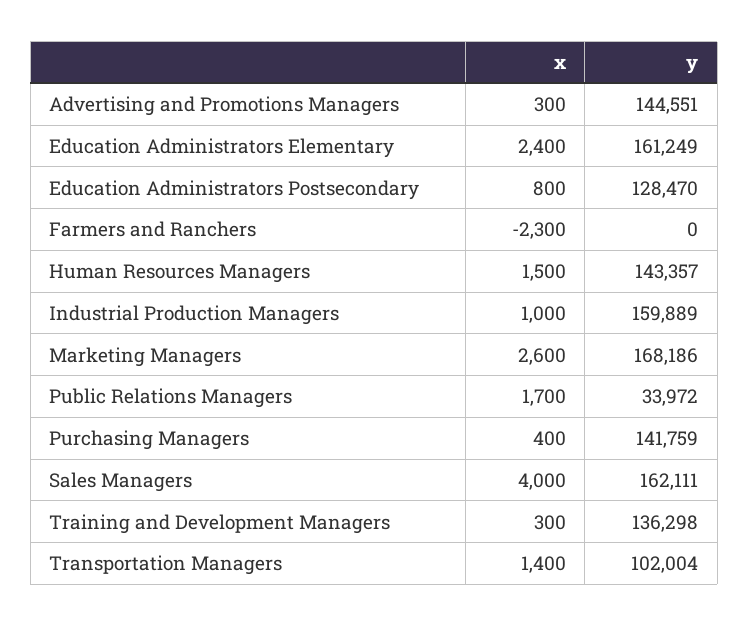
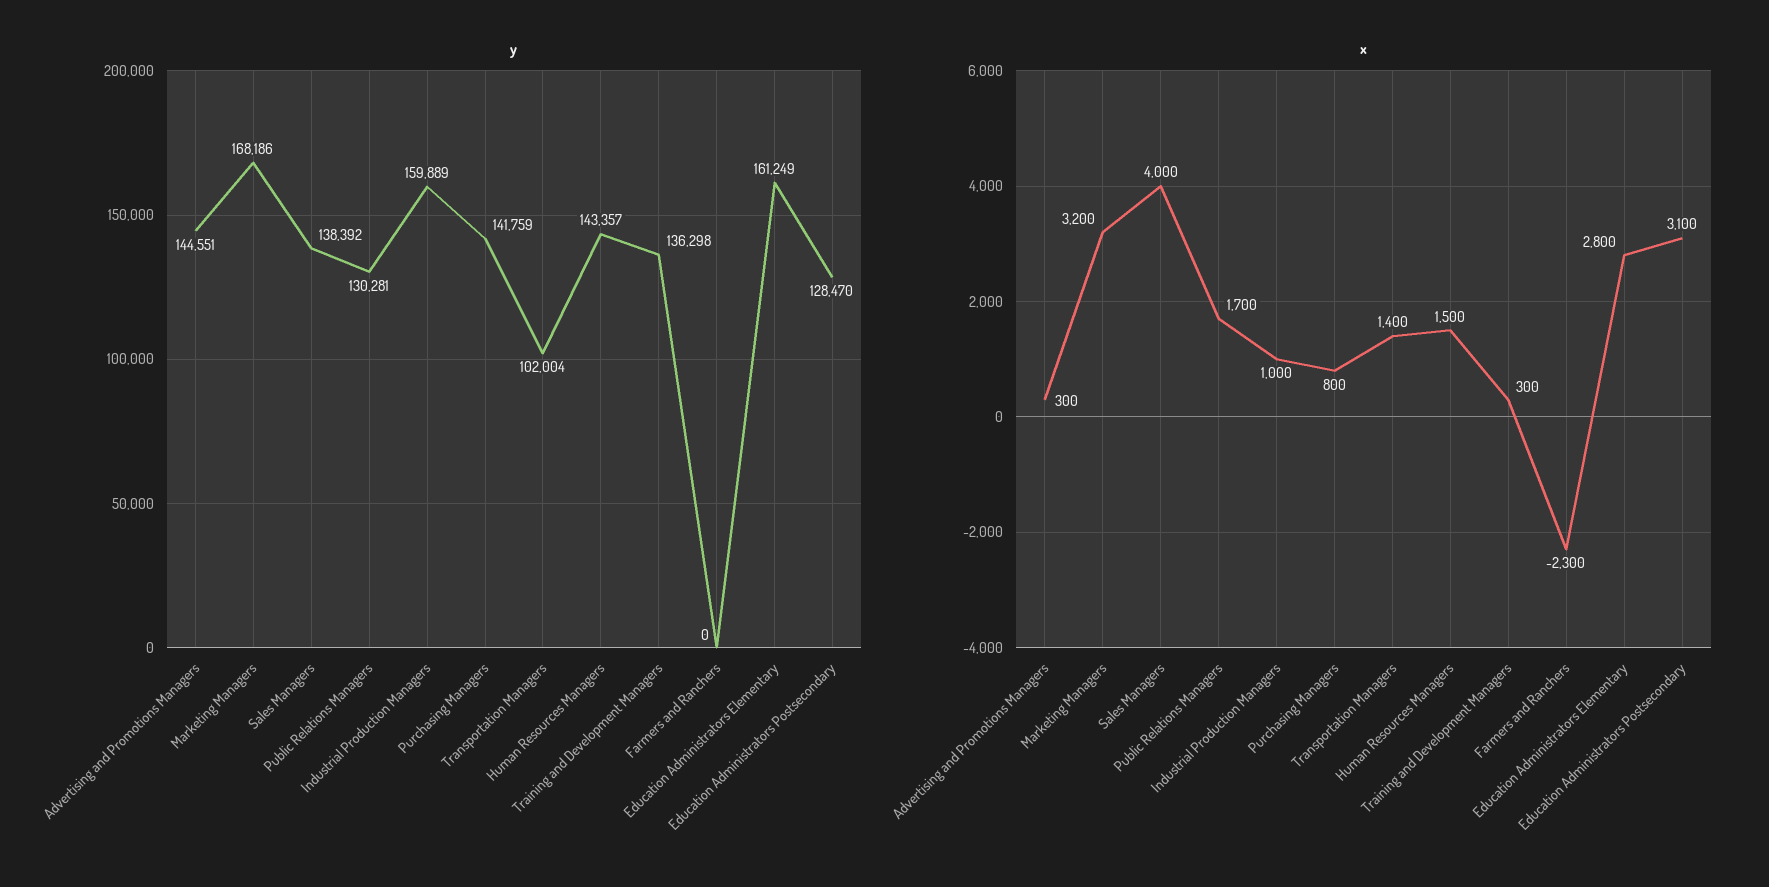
  {
    "x": {
      "Advertising and Promotions Managers": 300,
-     "Education Administrators Elementary": 2400,
+     "Education Administrators Elementary": 2800,
-     "Education Administrators Postsecondary": 800,
+     "Education Administrators Postsecondary": 3100,
      "Farmers and Ranchers": -2300,
      "Human Resources Managers": 1500,
      "Industrial Production Managers": 1000,
-     "Marketing Managers": 2600,
+     "Marketing Managers": 3200,
      "Public Relations Managers": 1700,
-     "Purchasing Managers": 400,
+     "Purchasing Managers": 800,
      "Sales Managers": 4000,
      "Training and Development Managers": 300,
      "Transportation Managers": 1400
    },
    "y": {
      "Advertising and Promotions Managers": 144551,
      "Education Administrators Elementary": 161249,
      "Education Administrators Postsecondary": 128470,
      "Farmers and Ranchers": 0,
      "Human Resources Managers": 143357,
      "Industrial Production Managers": 159889,
      "Marketing Managers": 168186,
-     "Public Relations Managers": 33972,
+     "Public Relations Managers": 130281,
      "Purchasing Managers": 141759,
-     "Sales Managers": 162111,
+     "Sales Managers": 138392,
      "Training and Development Managers": 136298,
      "Transportation Managers": 102004
    }
  }

